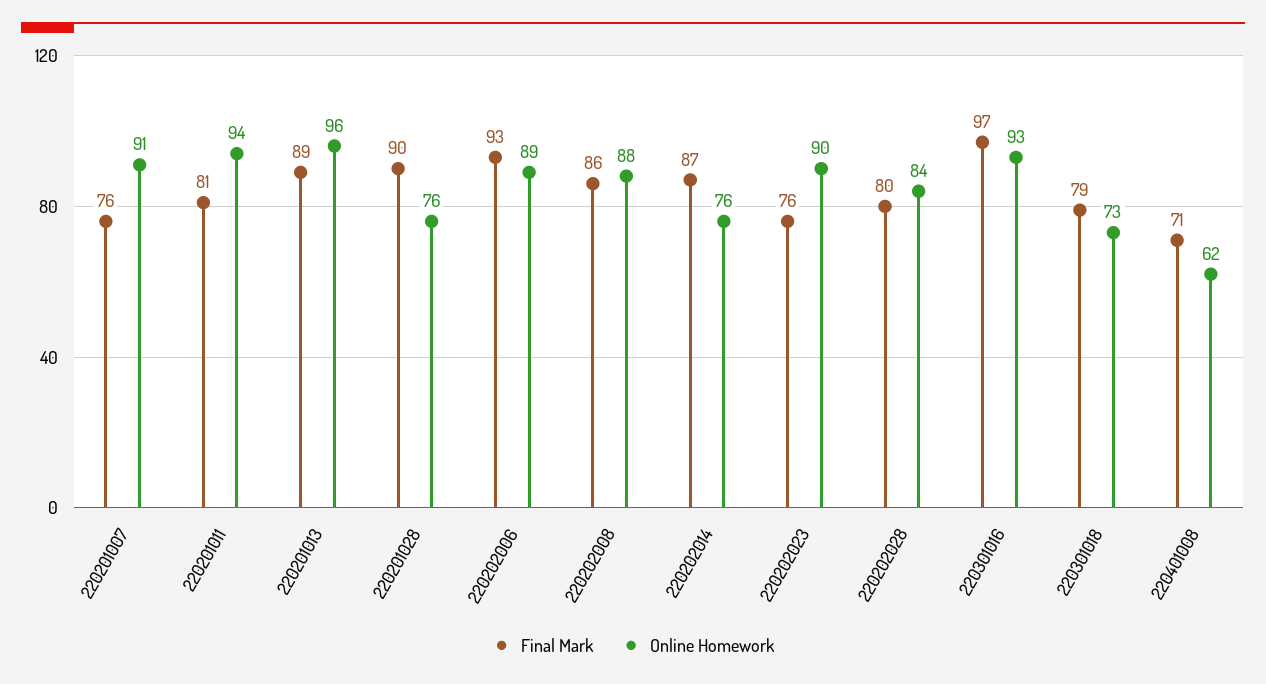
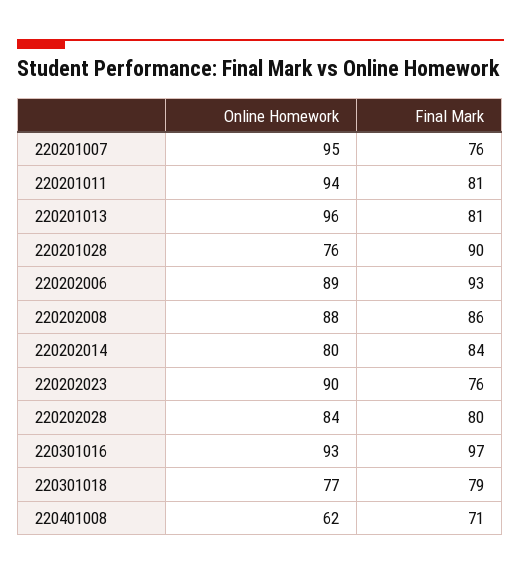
  {
    "Final Mark": {
      "220201007": 76,
      "220201011": 81,
-     "220201013": 89,
+     "220201013": 81,
      "220201028": 90,
      "220202006": 93,
      "220202008": 86,
-     "220202014": 87,
+     "220202014": 84,
      "220202023": 76,
      "220202028": 80,
      "220301016": 97,
      "220301018": 79,
      "220401008": 71
    },
    "Online Homework": {
-     "220201007": 91,
+     "220201007": 95,
      "220201011": 94,
      "220201013": 96,
      "220201028": 76,
      "220202006": 89,
      "220202008": 88,
-     "220202014": 76,
+     "220202014": 80,
      "220202023": 90,
      "220202028": 84,
      "220301016": 93,
-     "220301018": 73,
+     "220301018": 77,
      "220401008": 62
    }
  }

